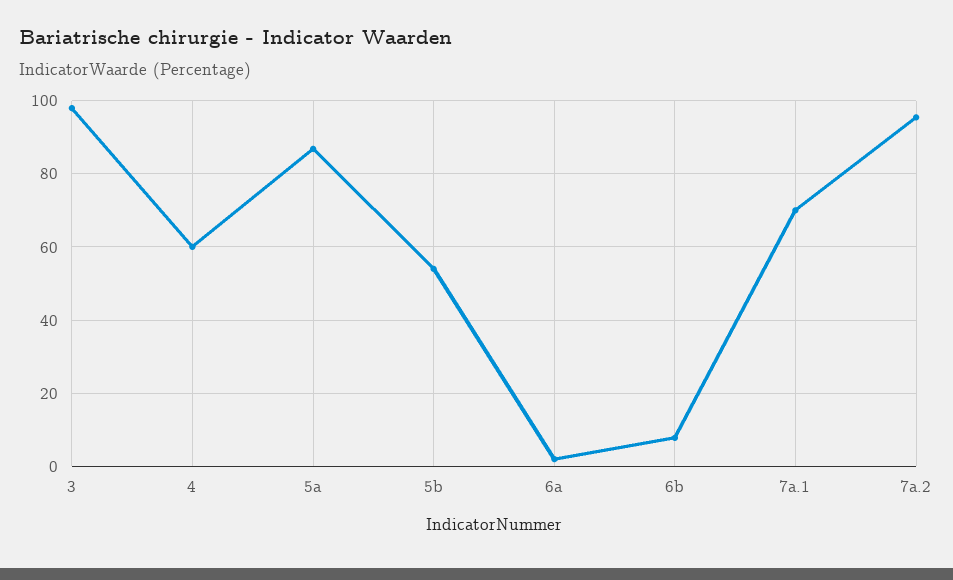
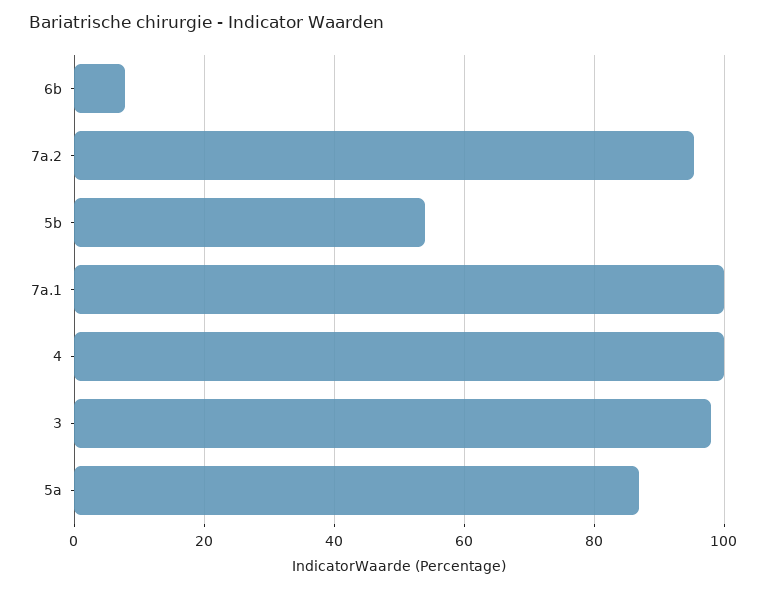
  {
    "3": 98,
-   "4": 60,
+   "4": 100,
    "5a": 86,
    "5b": 54,
-   "6a": 2,
    "6b": 8,
-   "7a.1": 70,
+   "7a.1": 100,
    "7a.2": 96
  }

